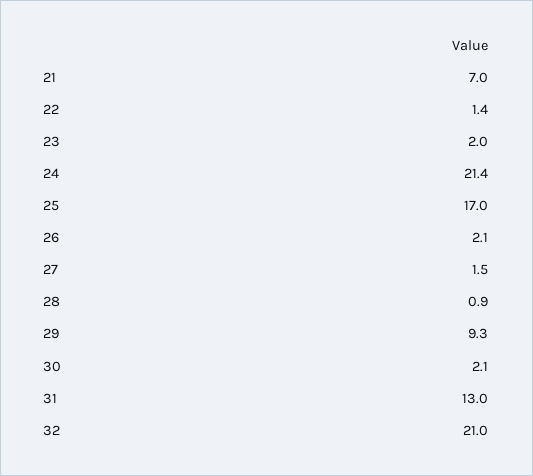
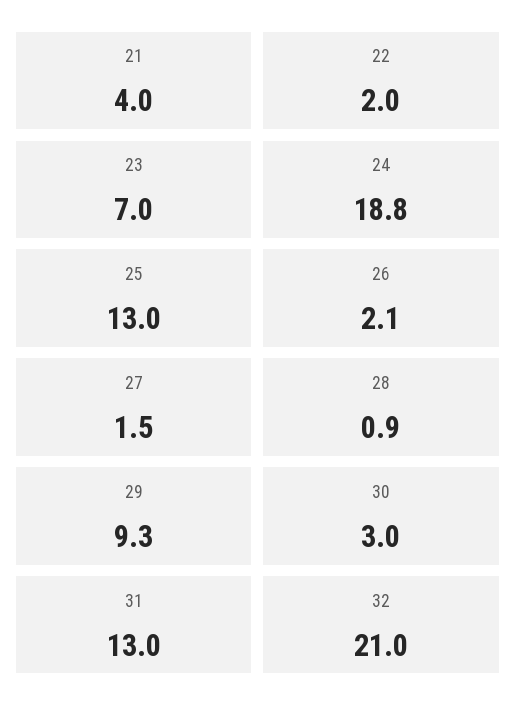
  {
-   "21": 7,
+   "21": 4,
-   "22": 1.4,
+   "22": 2,
-   "23": 2,
+   "23": 7,
-   "24": 21.4,
+   "24": 18.8,
-   "25": 17,
+   "25": 13,
    "26": 2.1,
    "27": 1.5,
    "28": 0.9,
    "29": 9.3,
-   "30": 2.1,
+   "30": 3,
    "31": 13,
    "32": 21
  }

